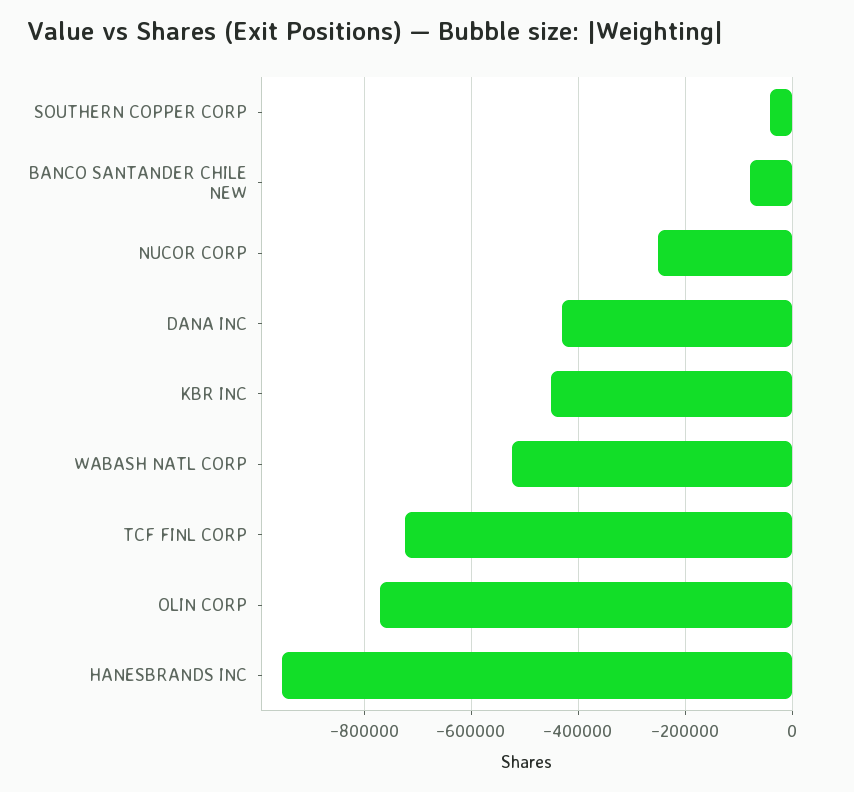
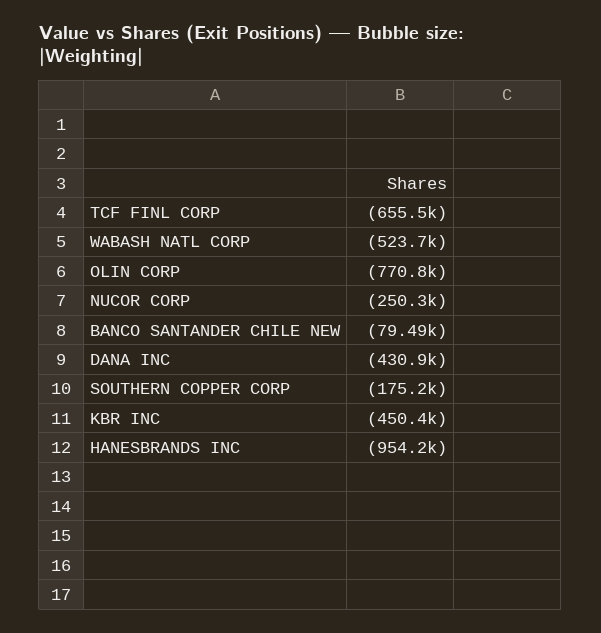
  {
-   "SOUTHERN COPPER CORP": -40000,
+   "SOUTHERN COPPER CORP": -175200,
    "BANCO SANTANDER CHILE NEW": -79490,
    "NUCOR CORP": -250300,
    "DANA INC": -430900,
    "KBR INC": -450400,
    "WABASH NATL CORP": -523700,
-   "TCF FINL CORP": -720000,
+   "TCF FINL CORP": -655500,
    "OLIN CORP": -770800,
    "HANESBRANDS INC": -954200
  }

